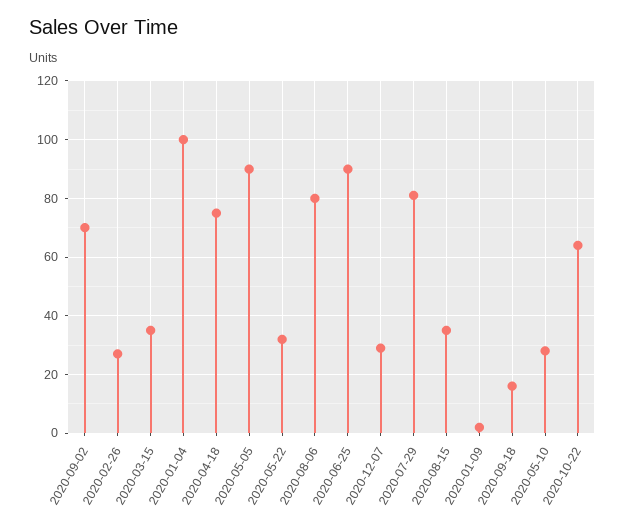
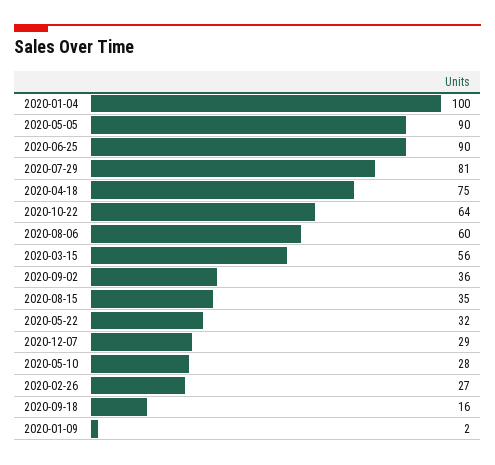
  {
-   "2020-09-02": 70,
+   "2020-09-02": 36,
    "2020-02-26": 27,
-   "2020-03-15": 35,
+   "2020-03-15": 56,
    "2020-01-04": 100,
    "2020-04-18": 75,
    "2020-05-05": 90,
    "2020-05-22": 32,
-   "2020-08-06": 80,
+   "2020-08-06": 60,
    "2020-06-25": 90,
    "2020-12-07": 29,
    "2020-07-29": 81,
    "2020-08-15": 35,
    "2020-01-09": 2,
    "2020-09-18": 16,
    "2020-05-10": 28,
    "2020-10-22": 64
  }

